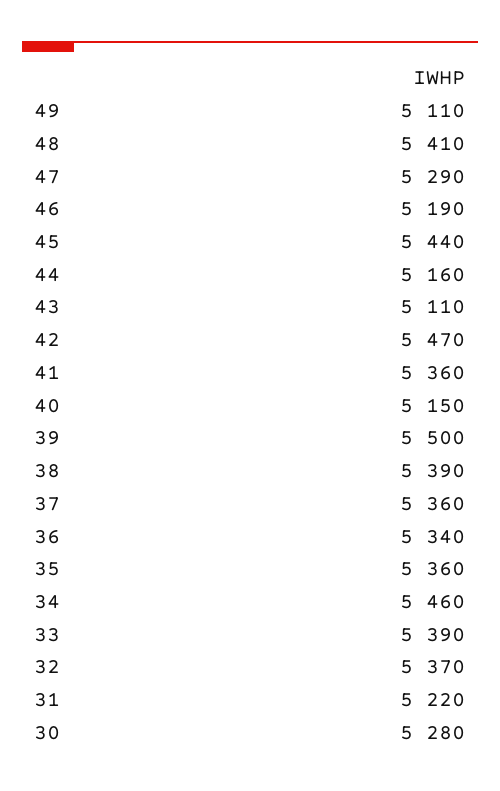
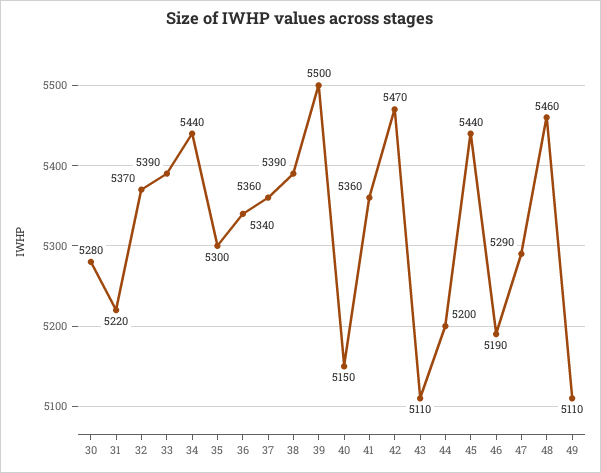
  {
    "49": 5110,
-   "48": 5410,
+   "48": 5460,
    "47": 5290,
    "46": 5190,
    "45": 5440,
-   "44": 5160,
+   "44": 5200,
    "43": 5110,
    "42": 5470,
    "41": 5360,
    "40": 5150,
    "39": 5500,
    "38": 5390,
    "37": 5360,
    "36": 5340,
-   "35": 5360,
+   "35": 5300,
-   "34": 5460,
+   "34": 5440,
    "33": 5390,
    "32": 5370,
    "31": 5220,
    "30": 5280
  }

